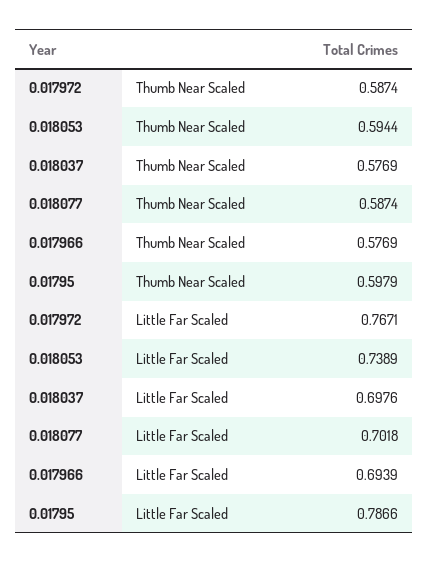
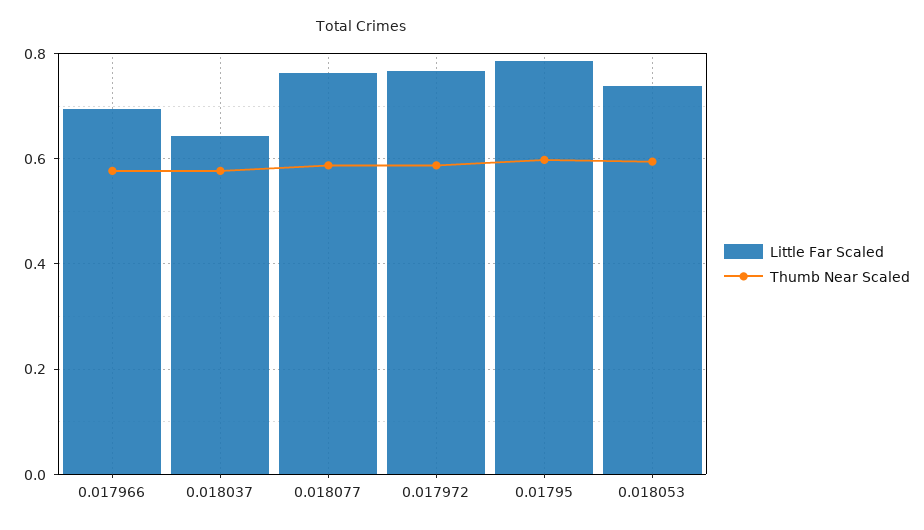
  {
    "Thumb Near Scaled": {
      "0.017972": 0.5874,
      "0.018053": 0.5944,
      "0.018037": 0.5769,
      "0.018077": 0.5874,
      "0.017966": 0.5769,
      "0.01795": 0.5979
    },
    "Little Far Scaled": {
      "0.017972": 0.7671,
      "0.018053": 0.7389,
-     "0.018037": 0.6976,
+     "0.018037": 0.64,
-     "0.018077": 0.7018,
+     "0.018077": 0.76,
      "0.017966": 0.6939,
      "0.01795": 0.7866
    }
  }

